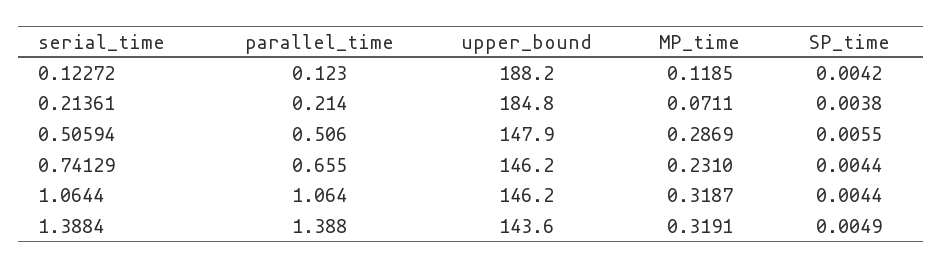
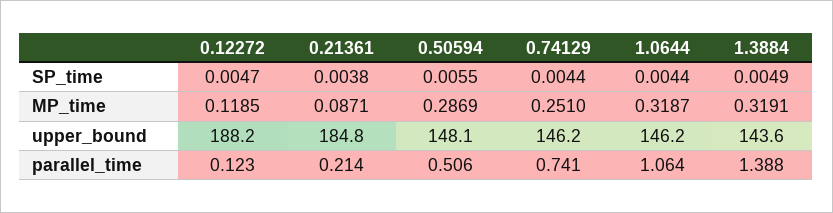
  {
    "parallel_time": {
      "0.12272": 0.123,
      "0.21361": 0.214,
      "0.50594": 0.506,
-     "0.74129": 0.655,
+     "0.74129": 0.741,
      "1.0644": 1.064,
      "1.3884": 1.388
    },
    "upper_bound": {
      "0.12272": 188.2,
      "0.21361": 184.8,
-     "0.50594": 147.9,
+     "0.50594": 148.1,
      "0.74129": 146.2,
      "1.0644": 146.2,
      "1.3884": 143.6
    },
    "MP_time": {
      "0.12272": 0.1185,
-     "0.21361": 0.0711,
+     "0.21361": 0.0871,
      "0.50594": 0.2869,
-     "0.74129": 0.231,
+     "0.74129": 0.251,
      "1.0644": 0.3187,
      "1.3884": 0.3191
    },
    "SP_time": {
-     "0.12272": 0.0042,
+     "0.12272": 0.0047,
      "0.21361": 0.0038,
      "0.50594": 0.0055,
      "0.74129": 0.0044,
      "1.0644": 0.0044,
      "1.3884": 0.0049
    }
  }

